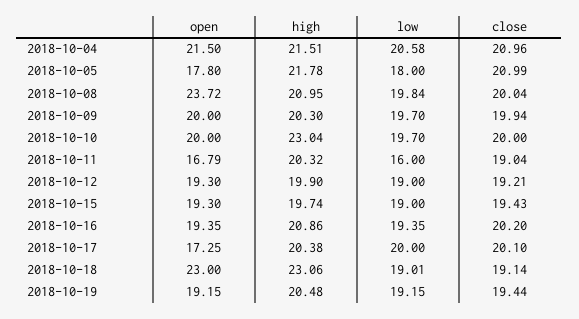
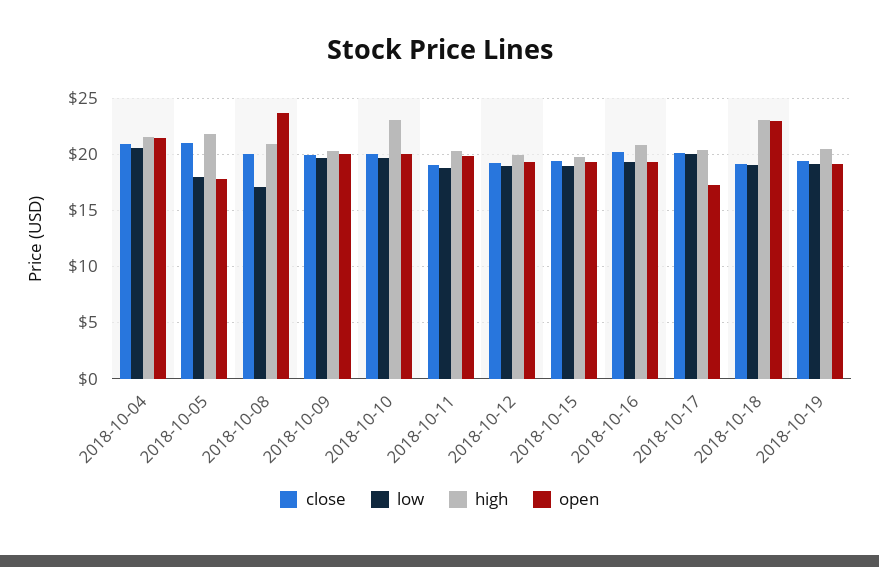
  {
    "open": {
      "2018-10-04": 21.5,
      "2018-10-05": 17.8,
      "2018-10-08": 23.72,
      "2018-10-09": 20,
      "2018-10-10": 20,
-     "2018-10-11": 16.79,
+     "2018-10-11": 20,
      "2018-10-12": 19.3,
      "2018-10-15": 19.3,
      "2018-10-16": 19.35,
      "2018-10-17": 17.25,
      "2018-10-18": 23,
      "2018-10-19": 19.15
    },
    "high": {
      "2018-10-04": 21.51,
      "2018-10-05": 21.78,
      "2018-10-08": 20.95,
      "2018-10-09": 20.3,
      "2018-10-10": 23.04,
      "2018-10-11": 20.32,
      "2018-10-12": 19.9,
      "2018-10-15": 19.74,
      "2018-10-16": 20.86,
      "2018-10-17": 20.38,
      "2018-10-18": 23.06,
      "2018-10-19": 20.48
    },
    "low": {
      "2018-10-04": 20.58,
      "2018-10-05": 18,
-     "2018-10-08": 19.84,
+     "2018-10-08": 17,
      "2018-10-09": 19.7,
      "2018-10-10": 19.7,
-     "2018-10-11": 16,
+     "2018-10-11": 19,
      "2018-10-12": 19,
      "2018-10-15": 19,
      "2018-10-16": 19.35,
      "2018-10-17": 20,
      "2018-10-18": 19.01,
      "2018-10-19": 19.15
    },
    "close": {
      "2018-10-04": 20.96,
      "2018-10-05": 20.99,
      "2018-10-08": 20.04,
      "2018-10-09": 19.94,
      "2018-10-10": 20,
      "2018-10-11": 19.04,
      "2018-10-12": 19.21,
      "2018-10-15": 19.43,
      "2018-10-16": 20.2,
      "2018-10-17": 20.1,
      "2018-10-18": 19.14,
      "2018-10-19": 19.44
    }
  }

